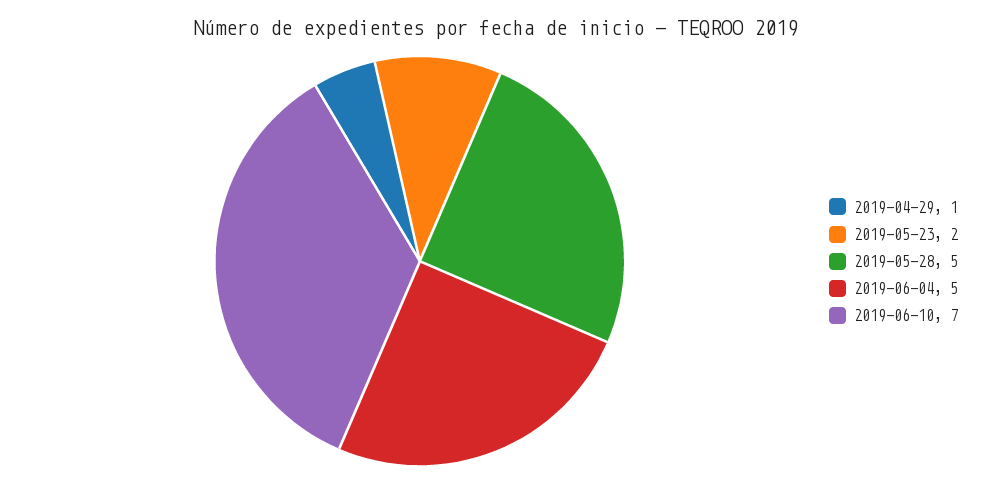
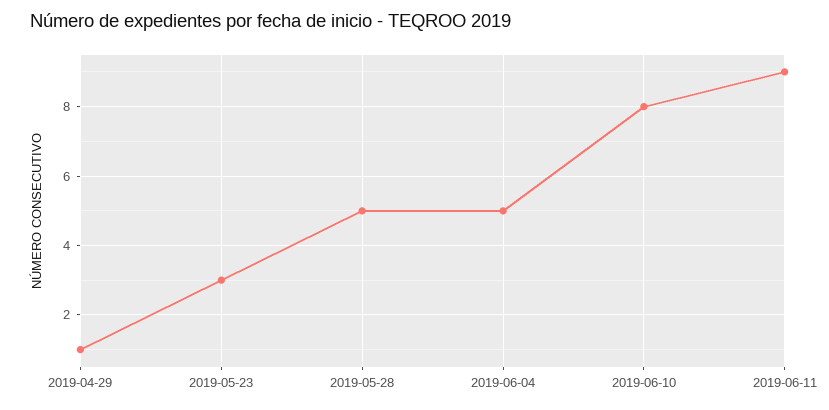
  {
    "2019-04-29": 1,
-   "2019-05-23": 2,
+   "2019-05-23": 3,
    "2019-05-28": 5,
    "2019-06-04": 5,
-   "2019-06-10": 7
+   "2019-06-10": 8,
+   "2019-06-11": 9
  }

